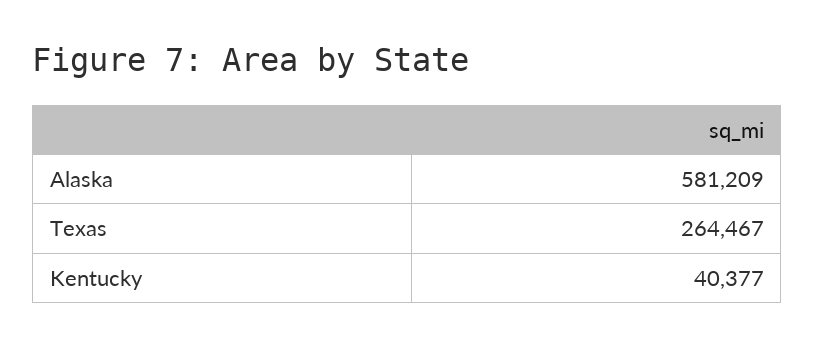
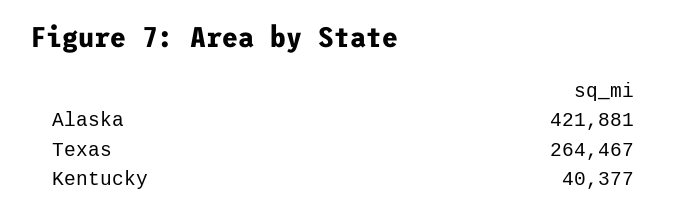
  {
-   "Alaska": 581209,
+   "Alaska": 421881,
    "Texas": 264467,
    "Kentucky": 40377
  }

